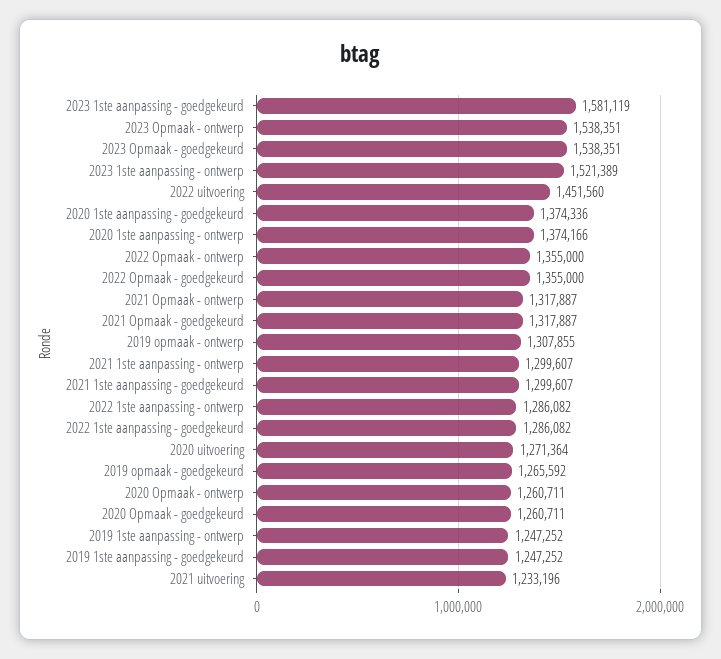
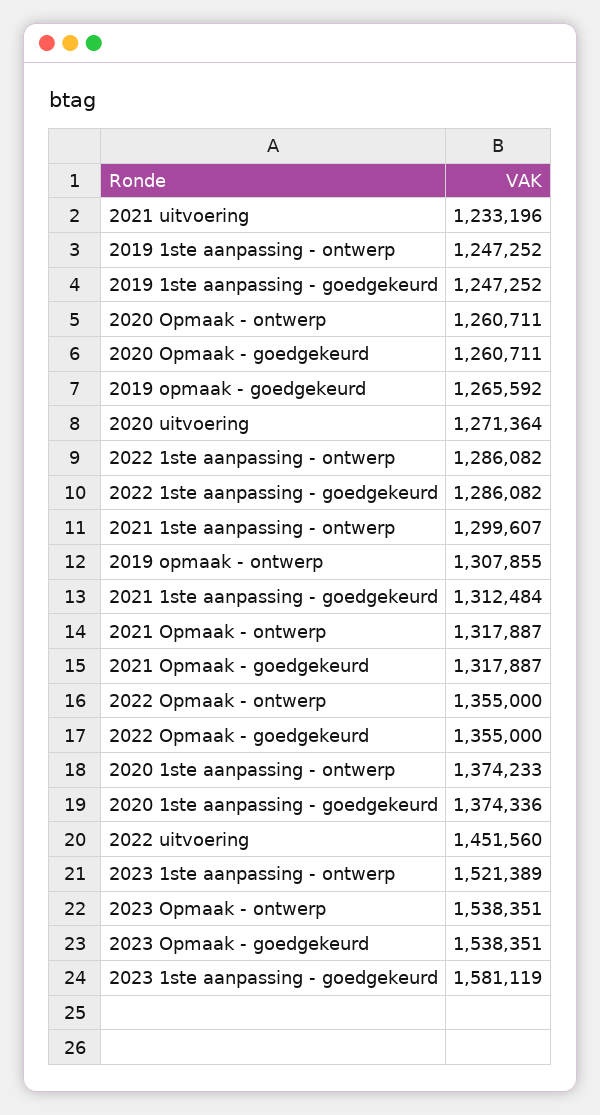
  {
    "2023 1ste aanpassing - goedgekeurd": 1581119,
    "2023 Opmaak - ontwerp": 1538351,
    "2023 Opmaak - goedgekeurd": 1538351,
    "2023 1ste aanpassing - ontwerp": 1521389,
    "2022 uitvoering": 1451560,
    "2020 1ste aanpassing - goedgekeurd": 1374336,
-   "2020 1ste aanpassing - ontwerp": 1374166,
+   "2020 1ste aanpassing - ontwerp": 1374233,
    "2022 Opmaak - ontwerp": 1355000,
    "2022 Opmaak - goedgekeurd": 1355000,
    "2021 Opmaak - ontwerp": 1317887,
    "2021 Opmaak - goedgekeurd": 1317887,
    "2019 opmaak - ontwerp": 1307855,
    "2021 1ste aanpassing - ontwerp": 1299607,
-   "2021 1ste aanpassing - goedgekeurd": 1299607,
+   "2021 1ste aanpassing - goedgekeurd": 1312484,
    "2022 1ste aanpassing - ontwerp": 1286082,
    "2022 1ste aanpassing - goedgekeurd": 1286082,
    "2020 uitvoering": 1271364,
    "2019 opmaak - goedgekeurd": 1265592,
    "2020 Opmaak - ontwerp": 1260711,
    "2020 Opmaak - goedgekeurd": 1260711,
    "2019 1ste aanpassing - ontwerp": 1247252,
    "2019 1ste aanpassing - goedgekeurd": 1247252,
    "2021 uitvoering": 1233196
  }

